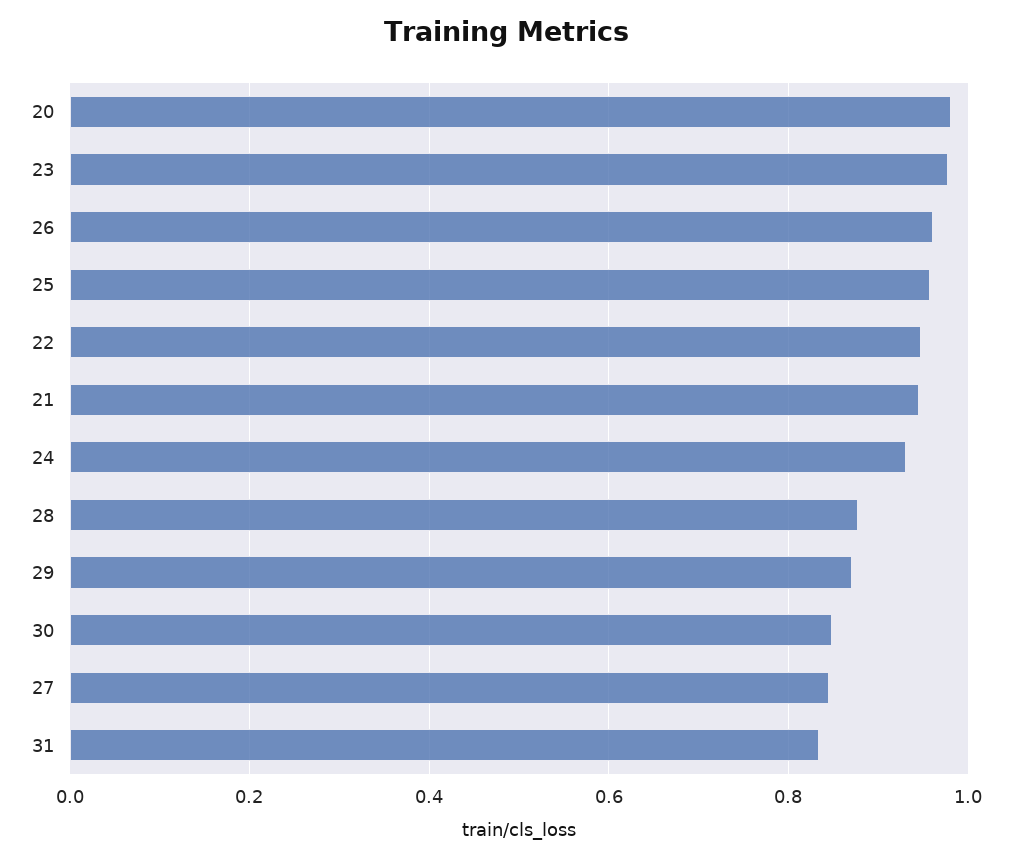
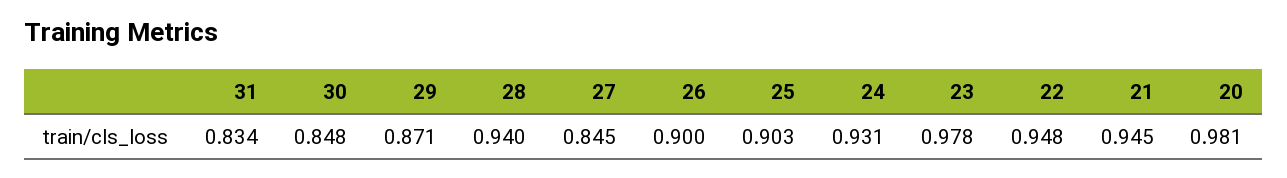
  {
    "20": 0.981,
    "23": 0.978,
-   "26": 0.96,
+   "26": 0.9,
-   "25": 0.96,
+   "25": 0.903,
    "22": 0.948,
    "21": 0.945,
    "24": 0.931,
-   "28": 0.88,
+   "28": 0.94,
    "29": 0.871,
    "30": 0.848,
    "27": 0.845,
    "31": 0.834
  }

